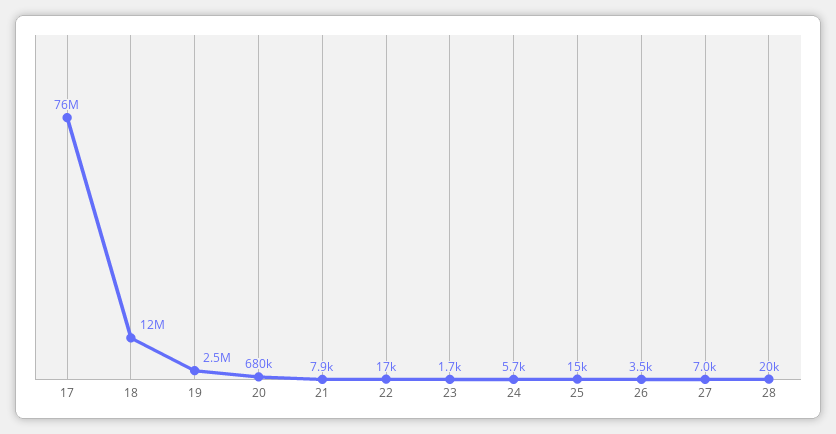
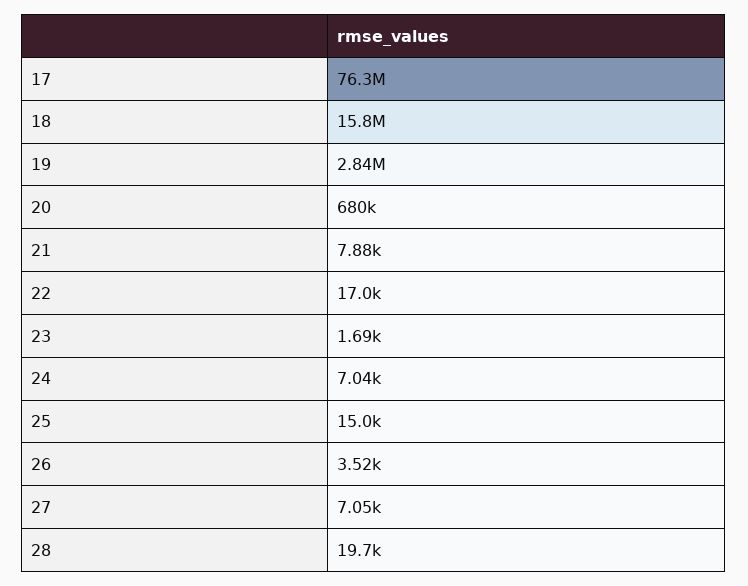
  {
    "17": 76300000,
-   "18": 12000000,
+   "18": 15800000,
-   "19": 2500000,
+   "19": 2840000,
    "20": 680000,
    "21": 7880,
    "22": 17000,
    "23": 1690,
-   "24": 5700,
+   "24": 7040,
    "25": 15000,
    "26": 3520,
    "27": 7050,
    "28": 19700
  }

